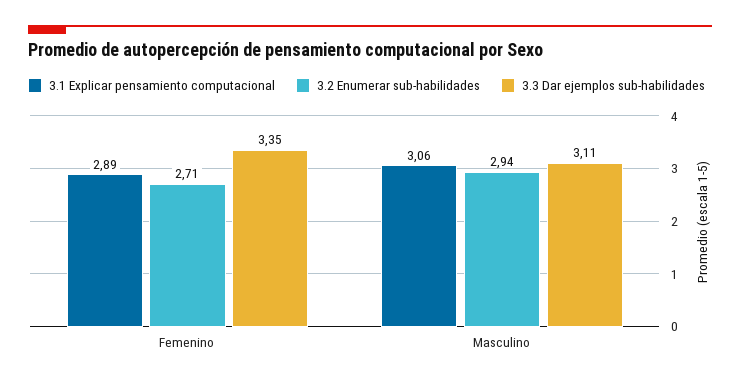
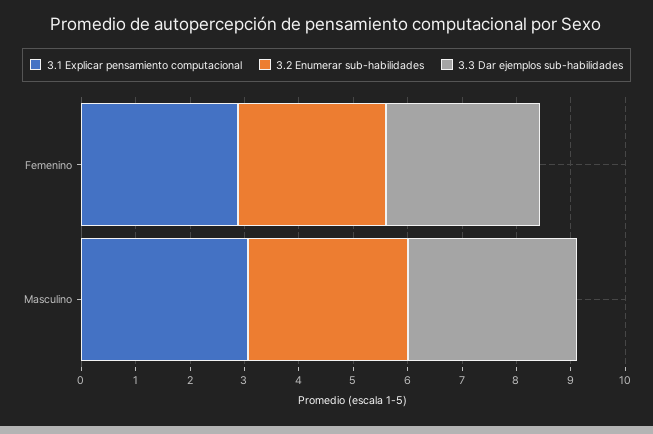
  {
    "3.1 Explicar pensamiento computacional": {
      "Femenino": 2.89,
      "Masculino": 3.06
    },
    "3.2 Enumerar sub-habilidades": {
      "Femenino": 2.71,
      "Masculino": 2.94
    },
    "3.3 Dar ejemplos sub-habilidades": {
-     "Femenino": 3.35,
+     "Femenino": 2.8,
      "Masculino": 3.11
    }
  }

